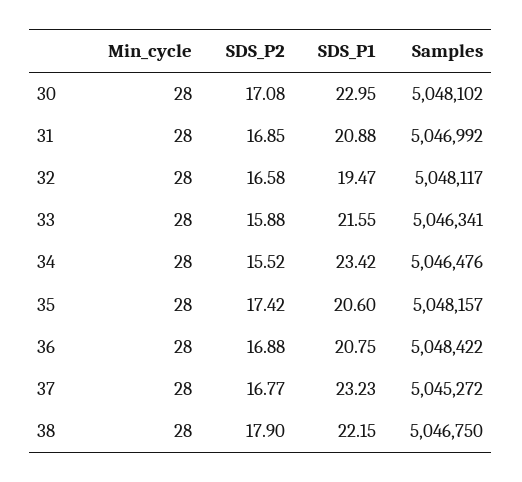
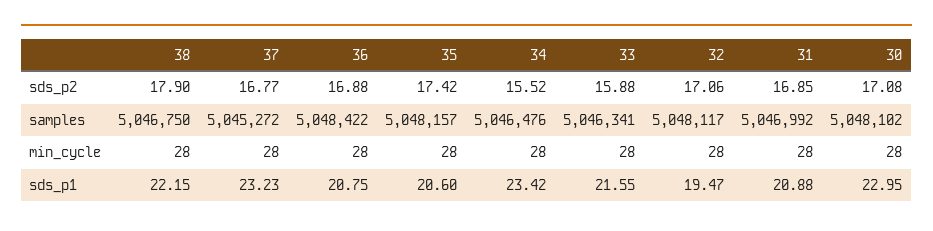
  {
    "Min_cycle": {
      "30": 28,
      "31": 28,
      "32": 28,
      "33": 28,
      "34": 28,
      "35": 28,
      "36": 28,
      "37": 28,
      "38": 28
    },
    "SDS_P2": {
      "30": 17.08,
      "31": 16.85,
-     "32": 16.58,
+     "32": 17.06,
      "33": 15.88,
      "34": 15.52,
      "35": 17.42,
      "36": 16.88,
      "37": 16.77,
      "38": 17.9
    },
    "SDS_P1": {
      "30": 22.95,
      "31": 20.88,
      "32": 19.47,
      "33": 21.55,
      "34": 23.42,
      "35": 20.6,
      "36": 20.75,
      "37": 23.23,
      "38": 22.15
    },
    "Samples": {
      "30": 5048102,
      "31": 5046992,
      "32": 5048117,
      "33": 5046341,
      "34": 5046476,
      "35": 5048157,
      "36": 5048422,
      "37": 5045272,
      "38": 5046750
    }
  }

